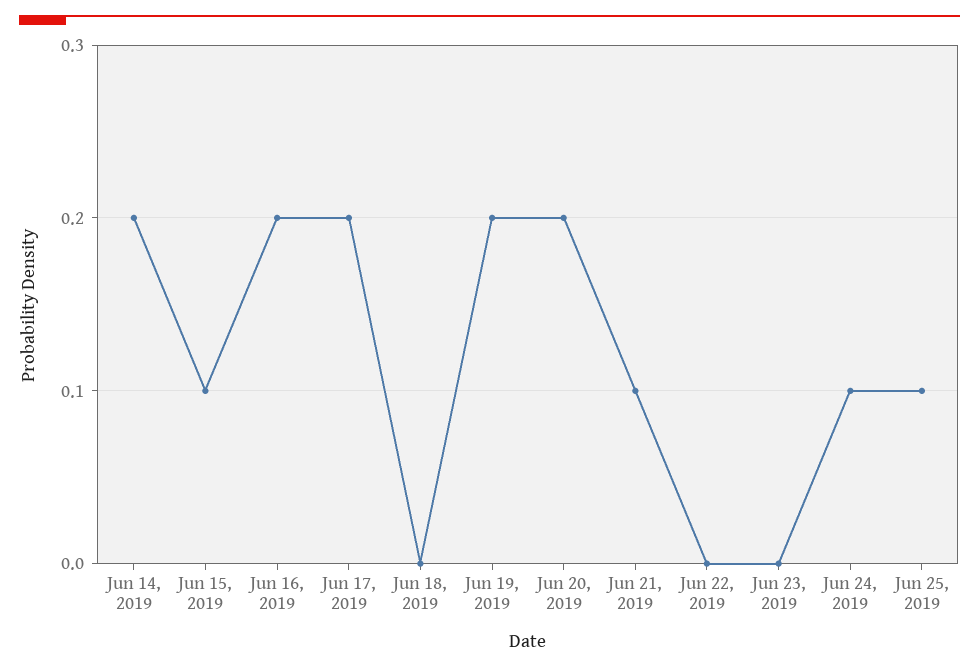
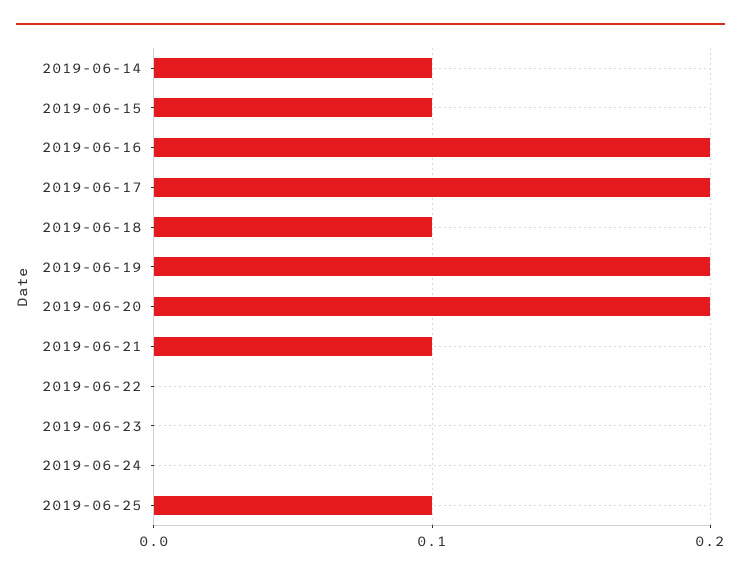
  {
-   "Jun 14, 2019": 0.2,
+   "Jun 14, 2019": 0.1,
    "Jun 15, 2019": 0.1,
    "Jun 16, 2019": 0.2,
    "Jun 17, 2019": 0.2,
-   "Jun 18, 2019": 0,
+   "Jun 18, 2019": 0.1,
    "Jun 19, 2019": 0.2,
    "Jun 20, 2019": 0.2,
    "Jun 21, 2019": 0.1,
    "Jun 22, 2019": 0,
    "Jun 23, 2019": 0,
-   "Jun 24, 2019": 0.1,
+   "Jun 24, 2019": 0,
    "Jun 25, 2019": 0.1
  }

